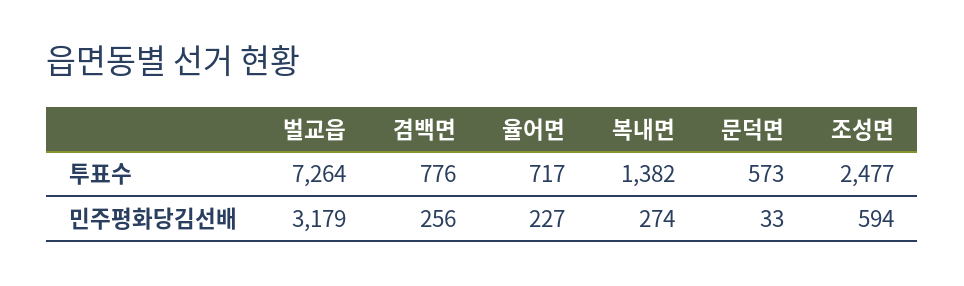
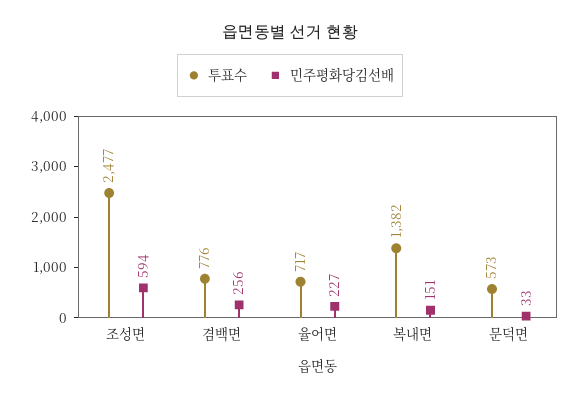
  {
    "투표수": {
-     "벌교읍": 7264,
      "겸백면": 776,
      "율어면": 717,
      "복내면": 1382,
      "문덕면": 573,
      "조성면": 2477
    },
    "민주평화당김선배": {
-     "벌교읍": 3179,
      "겸백면": 256,
      "율어면": 227,
-     "복내면": 274,
+     "복내면": 151,
      "문덕면": 33,
      "조성면": 594
    }
  }

